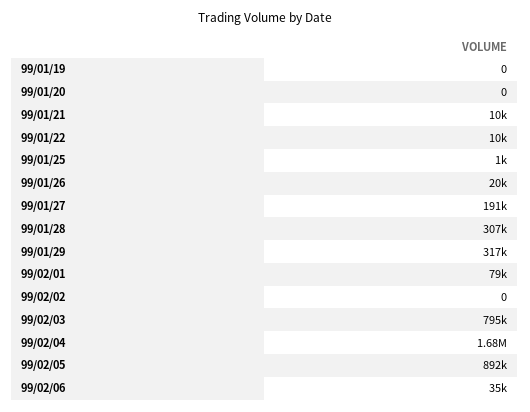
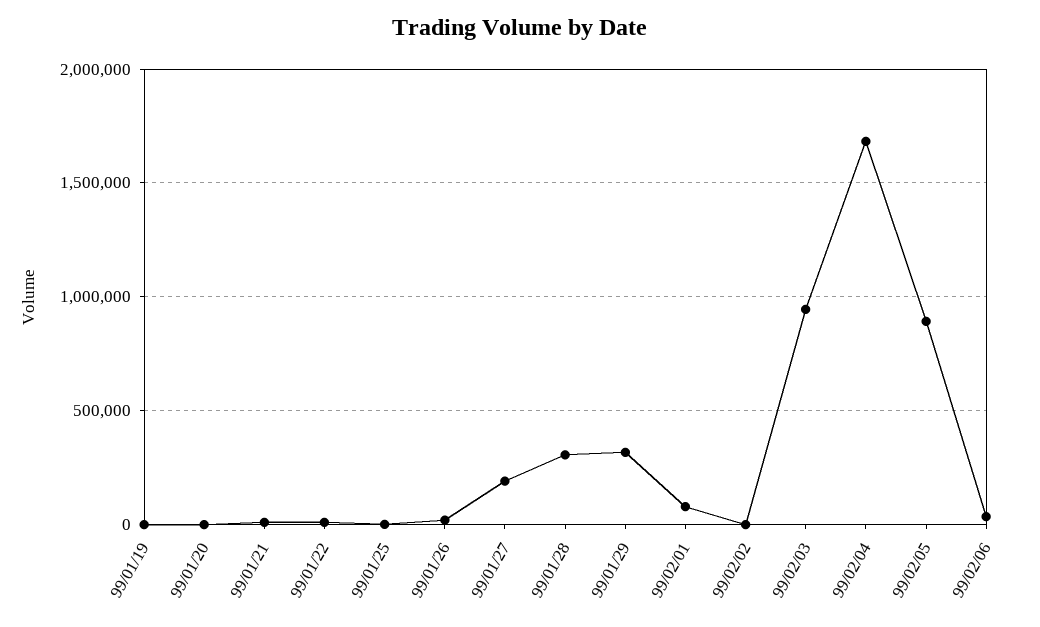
  {
    "99/01/19": 0,
    "99/01/20": 0,
    "99/01/21": 10000,
    "99/01/22": 10000,
    "99/01/25": 1000,
    "99/01/26": 20000,
    "99/01/27": 191000,
    "99/01/28": 307000,
    "99/01/29": 317000,
    "99/02/01": 79000,
    "99/02/02": 0,
-   "99/02/03": 795000,
+   "99/02/03": 950000,
    "99/02/04": 1680000,
    "99/02/05": 892000,
    "99/02/06": 35000
  }

